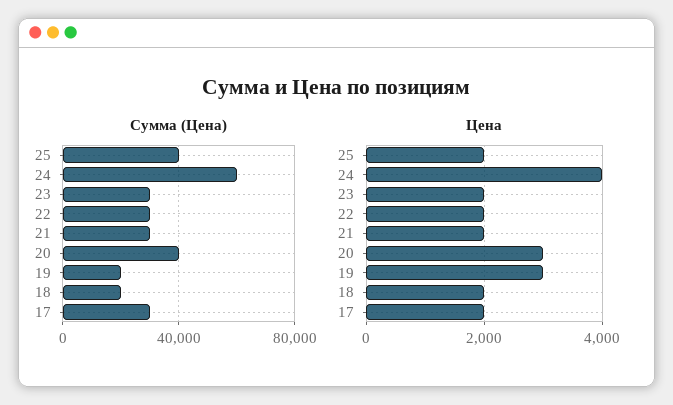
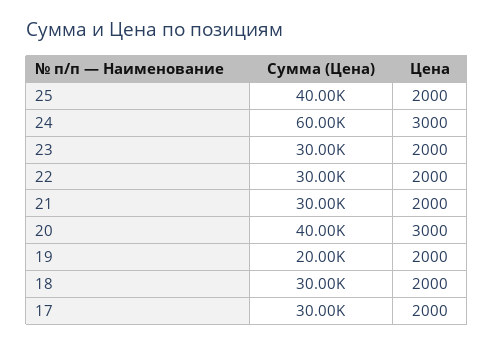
  {
    "Сумма (Цена)": {
      "25": 40000,
      "24": 60000,
      "23": 30000,
      "22": 30000,
      "21": 30000,
      "20": 40000,
      "19": 20000,
-     "18": 20000,
+     "18": 30000,
      "17": 30000
    },
    "Цена": {
      "25": 2000,
-     "24": 4000,
+     "24": 3000,
      "23": 2000,
      "22": 2000,
      "21": 2000,
      "20": 3000,
-     "19": 3000,
+     "19": 2000,
      "18": 2000,
      "17": 2000
    }
  }

